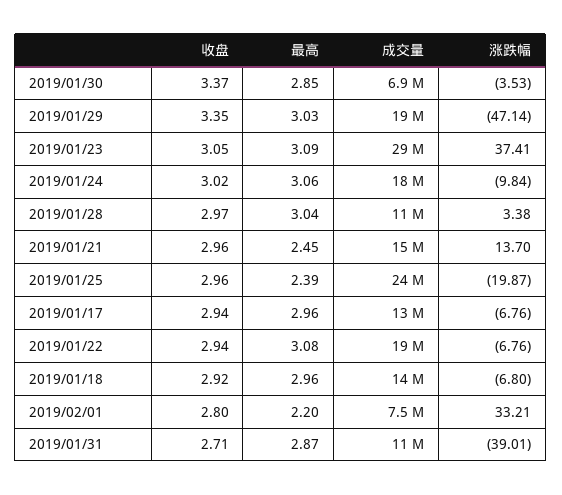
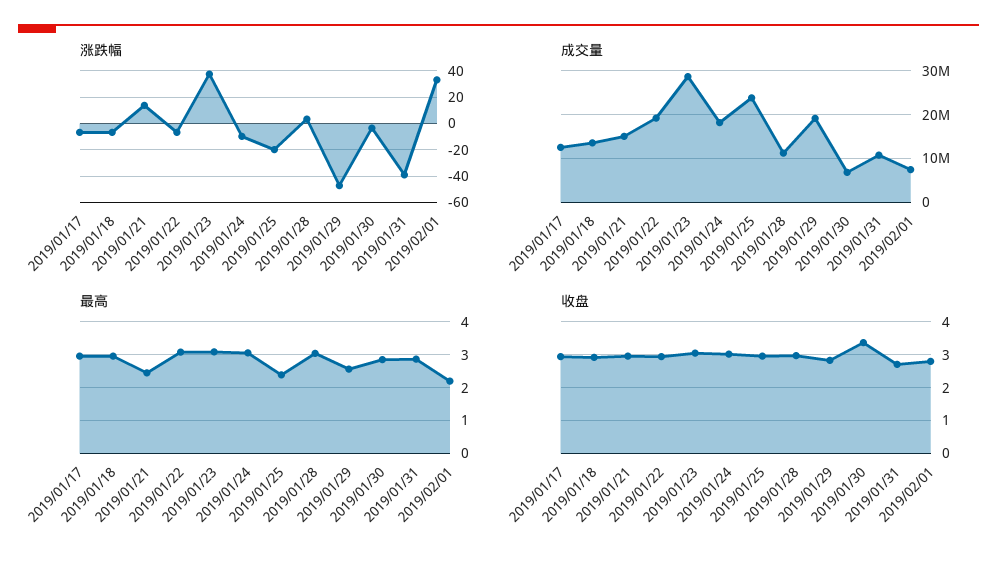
  {
    "收盘": {
      "2019/01/30": 3.37,
-     "2019/01/29": 3.35,
+     "2019/01/29": 2.8,
      "2019/01/23": 3.05,
      "2019/01/24": 3.02,
      "2019/01/28": 2.97,
      "2019/01/21": 2.96,
      "2019/01/25": 2.96,
      "2019/01/17": 2.94,
      "2019/01/22": 2.94,
      "2019/01/18": 2.92,
      "2019/02/01": 2.8,
      "2019/01/31": 2.71
    },
    "最高": {
      "2019/01/30": 2.85,
-     "2019/01/29": 3.03,
+     "2019/01/29": 2.6,
      "2019/01/23": 3.09,
      "2019/01/24": 3.06,
      "2019/01/28": 3.04,
      "2019/01/21": 2.45,
      "2019/01/25": 2.39,
      "2019/01/17": 2.96,
      "2019/01/22": 3.08,
      "2019/01/18": 2.96,
      "2019/02/01": 2.2,
      "2019/01/31": 2.87
    },
    "成交量": {
      "2019/01/30": 6900000,
      "2019/01/29": 19000000,
      "2019/01/23": 29000000,
      "2019/01/24": 18000000,
      "2019/01/28": 11000000,
      "2019/01/21": 15000000,
      "2019/01/25": 24000000,
      "2019/01/17": 13000000,
      "2019/01/22": 19000000,
      "2019/01/18": 14000000,
      "2019/02/01": 7500000,
      "2019/01/31": 11000000
    },
    "涨跌幅": {
      "2019/01/30": -3.53,
      "2019/01/29": -47.14,
      "2019/01/23": 37.41,
      "2019/01/24": -9.84,
      "2019/01/28": 3.38,
      "2019/01/21": 13.7,
      "2019/01/25": -19.87,
      "2019/01/17": -6.76,
      "2019/01/22": -6.76,
      "2019/01/18": -6.8,
      "2019/02/01": 33.21,
      "2019/01/31": -39.01
    }
  }

